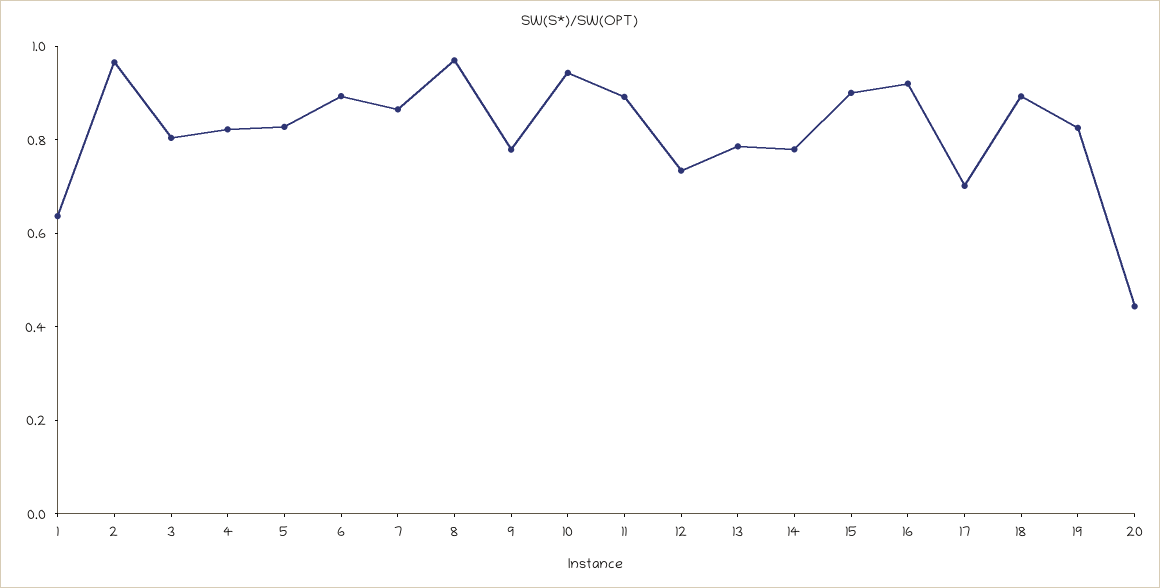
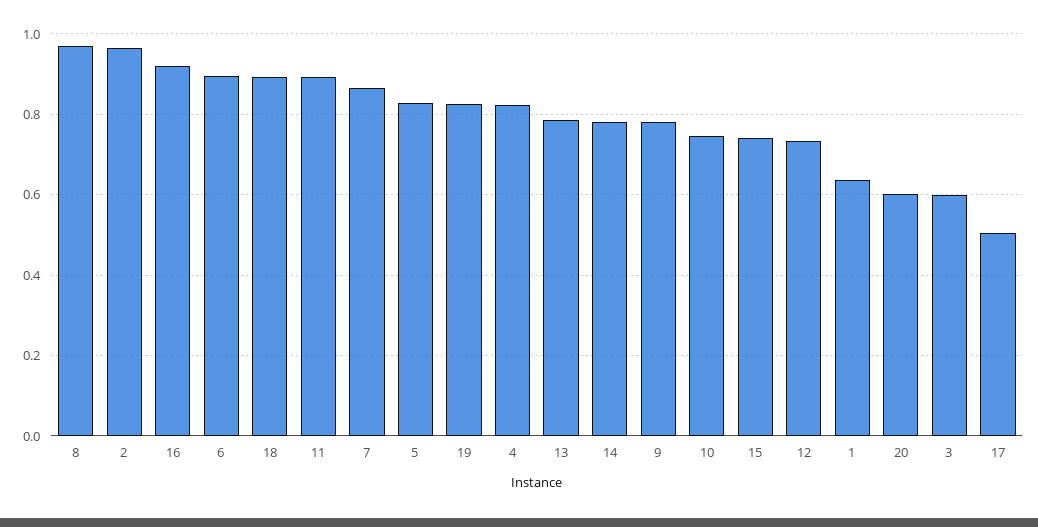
  {
    "1": 0.64,
    "2": 0.96,
-   "3": 0.8,
+   "3": 0.6,
    "4": 0.82,
    "5": 0.82,
    "6": 0.9,
    "7": 0.86,
    "8": 0.98,
    "9": 0.78,
-   "10": 0.95,
+   "10": 0.74,
    "11": 0.9,
    "12": 0.74,
    "13": 0.78,
    "14": 0.78,
-   "15": 0.9,
+   "15": 0.74,
    "16": 0.92,
-   "17": 0.7,
+   "17": 0.5,
    "18": 0.9,
    "19": 0.82,
-   "20": 0.45
+   "20": 0.6
  }

